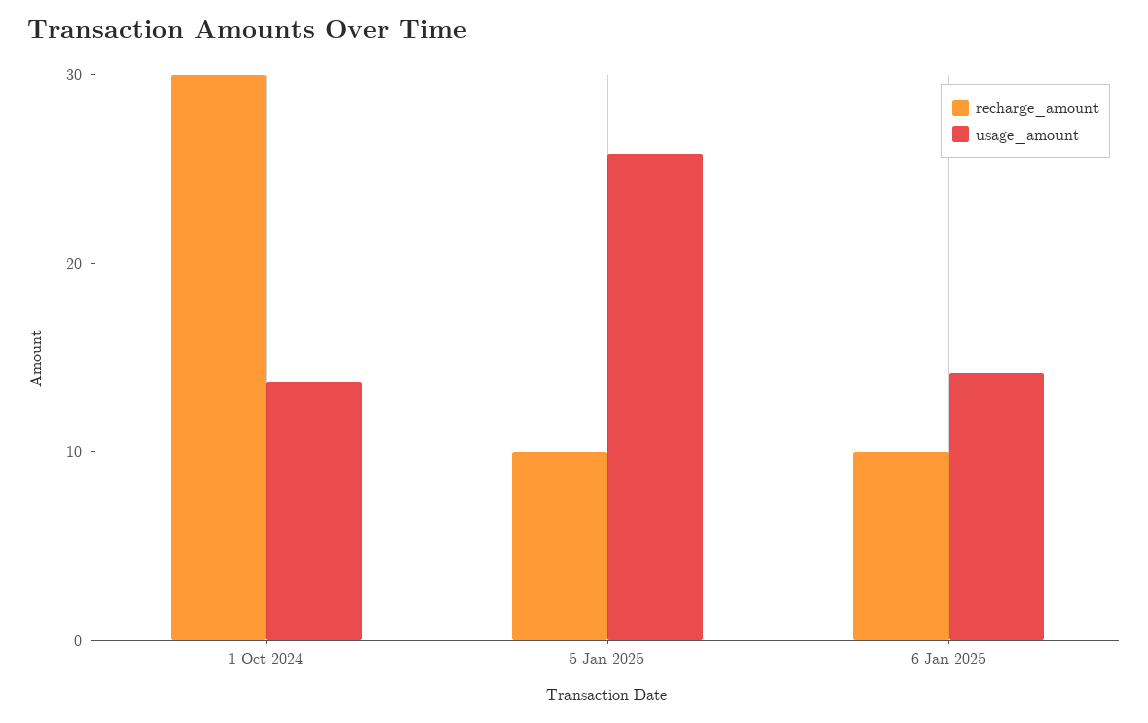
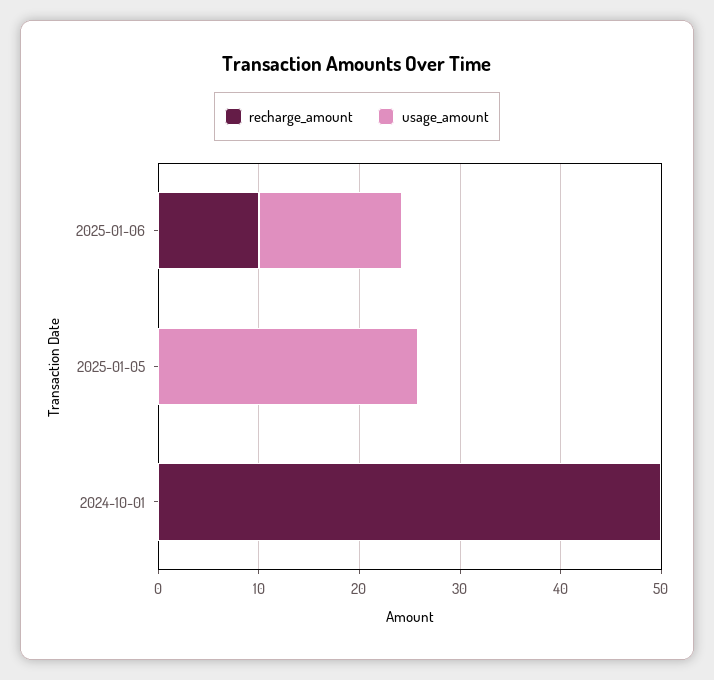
  {
    "recharge_amount": {
-     "1 Oct 2024": 30,
+     "1 Oct 2024": 50,
-     "5 Jan 2025": 10,
+     "5 Jan 2025": 0,
      "6 Jan 2025": 10
    },
    "usage_amount": {
-     "1 Oct 2024": 14,
+     "1 Oct 2024": 0,
      "5 Jan 2025": 26,
      "6 Jan 2025": 14
    }
  }

